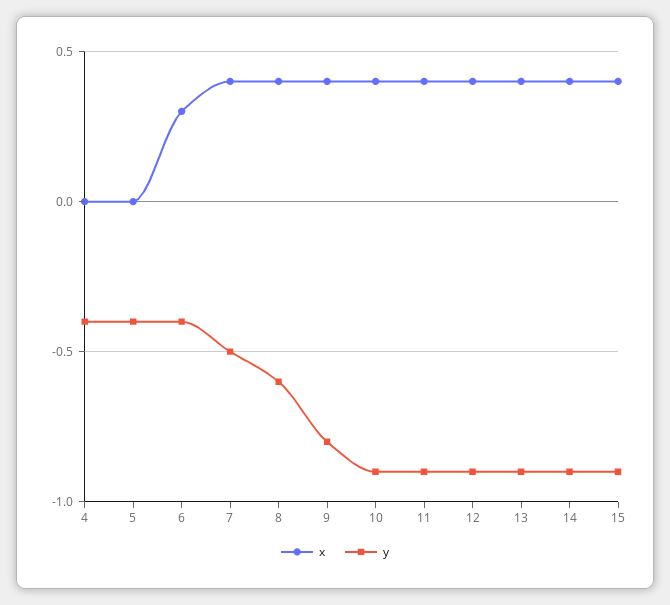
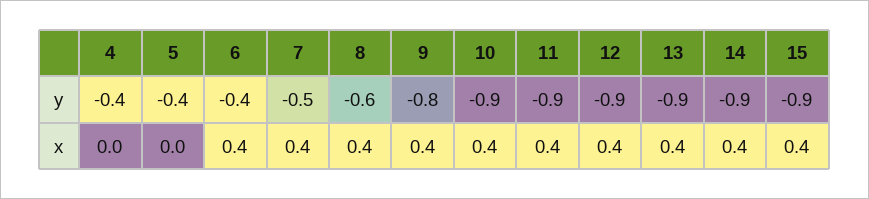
  {
    "x": {
      "4": 0,
      "5": 0,
-     "6": 0.3,
+     "6": 0.4,
      "7": 0.4,
      "8": 0.4,
      "9": 0.4,
      "10": 0.4,
      "11": 0.4,
      "12": 0.4,
      "13": 0.4,
      "14": 0.4,
      "15": 0.4
    },
    "y": {
      "4": -0.4,
      "5": -0.4,
      "6": -0.4,
      "7": -0.5,
      "8": -0.6,
      "9": -0.8,
      "10": -0.9,
      "11": -0.9,
      "12": -0.9,
      "13": -0.9,
      "14": -0.9,
      "15": -0.9
    }
  }

